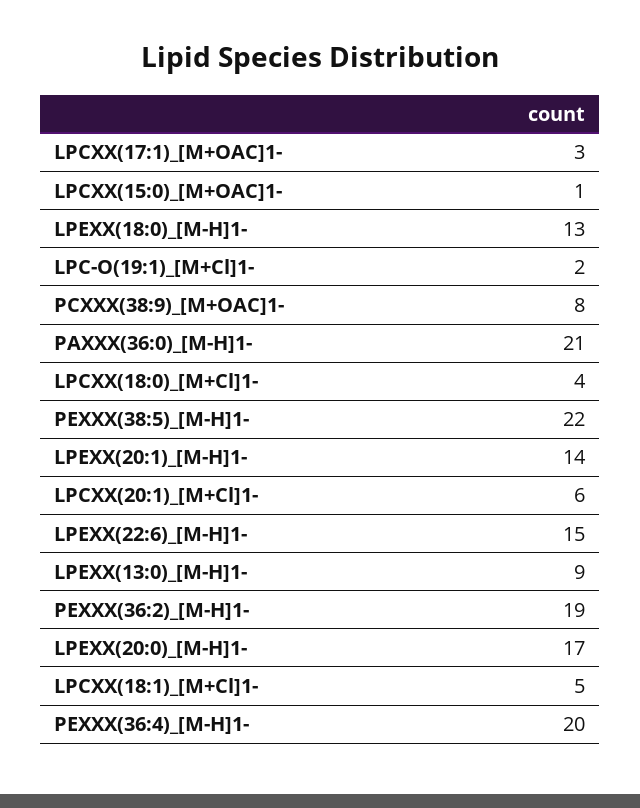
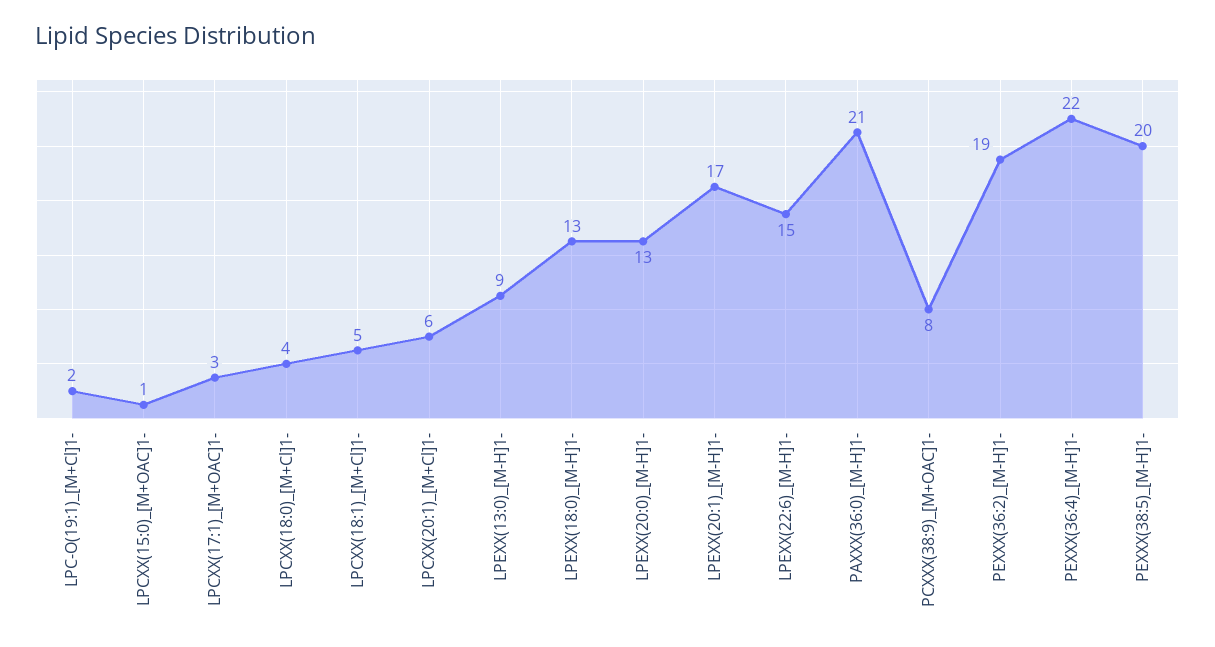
  {
    "LPCXX(17:1)_[M+OAC]1-": 3,
    "LPCXX(15:0)_[M+OAC]1-": 1,
    "LPEXX(18:0)_[M-H]1-": 13,
    "LPC-O(19:1)_[M+Cl]1-": 2,
    "PCXXX(38:9)_[M+OAC]1-": 8,
    "PAXXX(36:0)_[M-H]1-": 21,
    "LPCXX(18:0)_[M+Cl]1-": 4,
-   "PEXXX(38:5)_[M-H]1-": 22,
+   "PEXXX(38:5)_[M-H]1-": 20,
-   "LPEXX(20:1)_[M-H]1-": 14,
+   "LPEXX(20:1)_[M-H]1-": 17,
    "LPCXX(20:1)_[M+Cl]1-": 6,
    "LPEXX(22:6)_[M-H]1-": 15,
    "LPEXX(13:0)_[M-H]1-": 9,
    "PEXXX(36:2)_[M-H]1-": 19,
-   "LPEXX(20:0)_[M-H]1-": 17,
+   "LPEXX(20:0)_[M-H]1-": 13,
    "LPCXX(18:1)_[M+Cl]1-": 5,
-   "PEXXX(36:4)_[M-H]1-": 20
+   "PEXXX(36:4)_[M-H]1-": 22
  }

